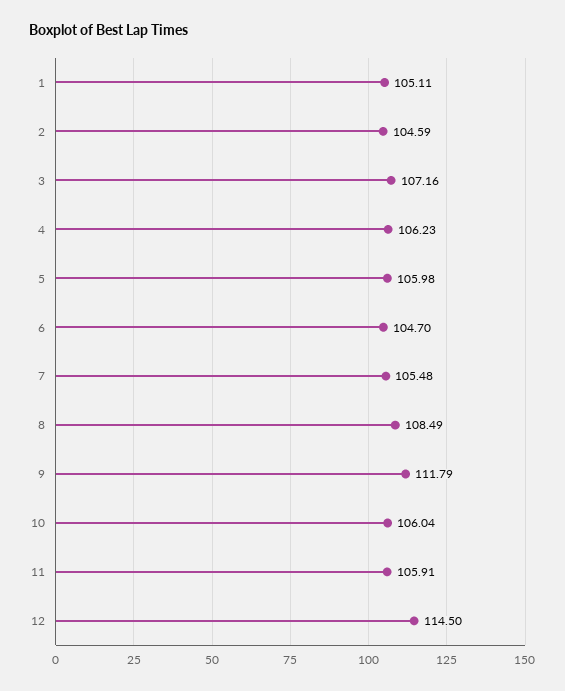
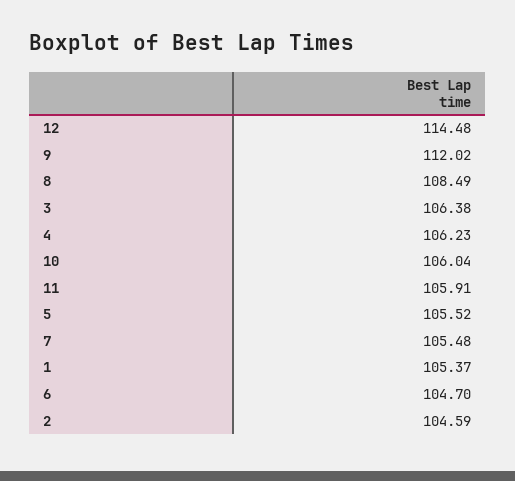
  {
-   "1": 105.11,
+   "1": 105.37,
    "2": 104.59,
-   "3": 107.16,
+   "3": 106.38,
    "4": 106.23,
-   "5": 105.98,
+   "5": 105.52,
    "6": 104.7,
    "7": 105.48,
    "8": 108.49,
-   "9": 111.79,
+   "9": 112.02,
    "10": 106.04,
    "11": 105.91,
-   "12": 114.5
+   "12": 114.48
  }

